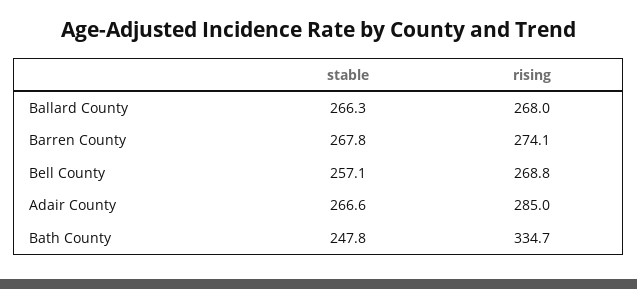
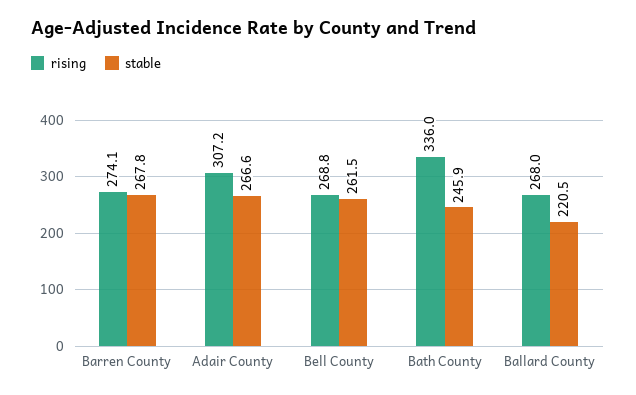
  {
    "stable": {
-     "Ballard County": 266.3,
+     "Ballard County": 220.5,
      "Barren County": 267.8,
-     "Bell County": 257.1,
+     "Bell County": 261.5,
      "Adair County": 266.6,
-     "Bath County": 247.8
+     "Bath County": 245.9
    },
    "rising": {
      "Ballard County": 268,
      "Barren County": 274.1,
      "Bell County": 268.8,
-     "Adair County": 285,
+     "Adair County": 307.2,
-     "Bath County": 334.7
+     "Bath County": 336
    }
  }

